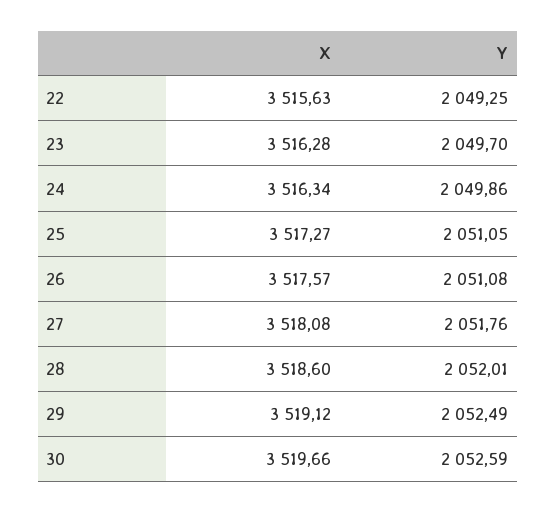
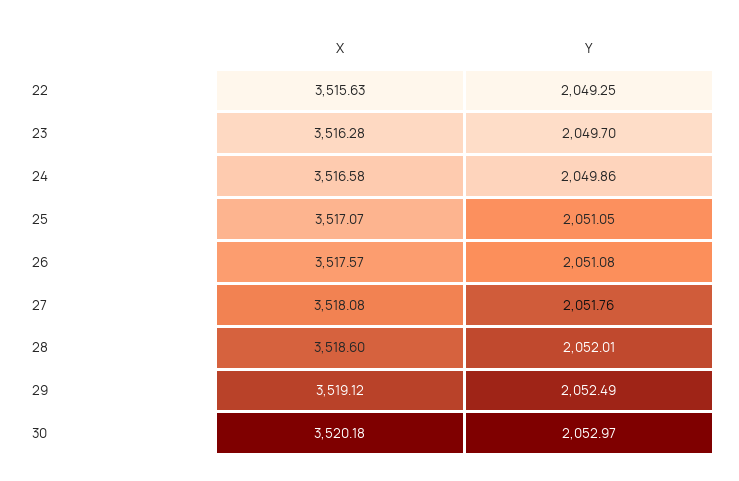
  {
    "X": {
      "22": 3515.63,
      "23": 3516.28,
-     "24": 3516.34,
+     "24": 3516.58,
-     "25": 3517.27,
+     "25": 3517.07,
      "26": 3517.57,
      "27": 3518.08,
      "28": 3518.6,
      "29": 3519.12,
-     "30": 3519.66
+     "30": 3520.18
    },
    "Y": {
      "22": 2049.25,
      "23": 2049.7,
      "24": 2049.86,
      "25": 2051.05,
      "26": 2051.08,
      "27": 2051.76,
      "28": 2052.01,
      "29": 2052.49,
-     "30": 2052.59
+     "30": 2052.97
    }
  }

